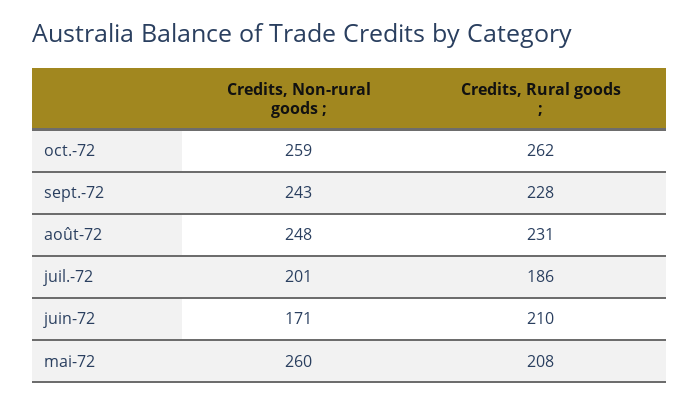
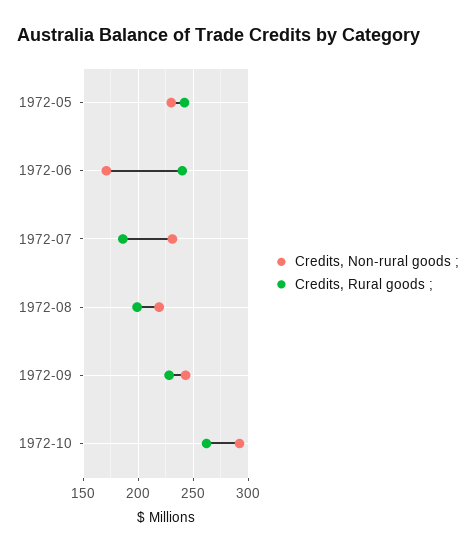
  {
    "Credits, Non-rural goods ;": {
-     "oct.-72": 259,
+     "oct.-72": 290,
      "sept.-72": 243,
-     "août-72": 248,
+     "août-72": 220,
-     "juil.-72": 201,
+     "juil.-72": 230,
      "juin-72": 171,
-     "mai-72": 260
+     "mai-72": 230
    },
    "Credits, Rural goods ;": {
      "oct.-72": 262,
      "sept.-72": 228,
-     "août-72": 231,
+     "août-72": 200,
      "juil.-72": 186,
-     "juin-72": 210,
+     "juin-72": 240,
-     "mai-72": 208
+     "mai-72": 240
    }
  }

